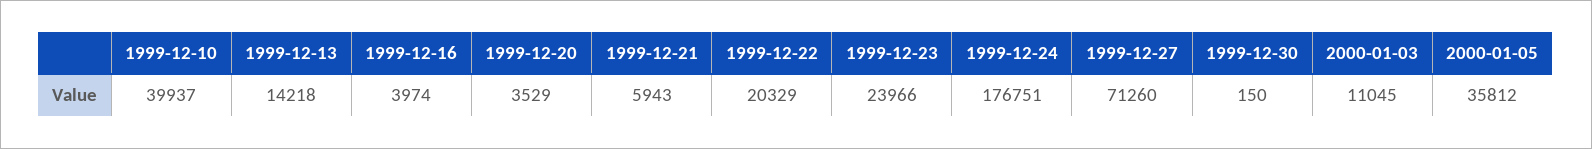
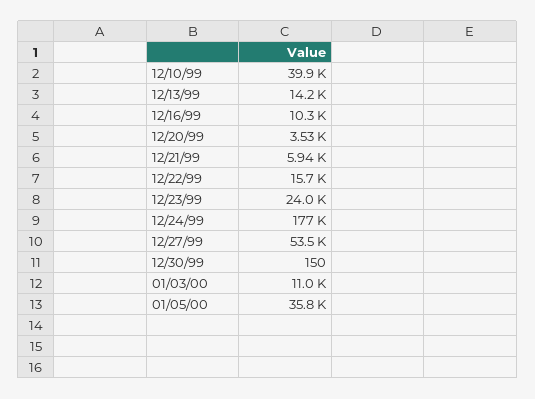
  {
    "1999-12-10": 39937,
    "1999-12-13": 14218,
-   "1999-12-16": 3974,
+   "1999-12-16": 10300,
    "1999-12-20": 3529,
    "1999-12-21": 5943,
-   "1999-12-22": 20329,
+   "1999-12-22": 15700,
    "1999-12-23": 23966,
    "1999-12-24": 176751,
-   "1999-12-27": 71260,
+   "1999-12-27": 53500,
    "1999-12-30": 150,
    "2000-01-03": 11045,
    "2000-01-05": 35812
  }

